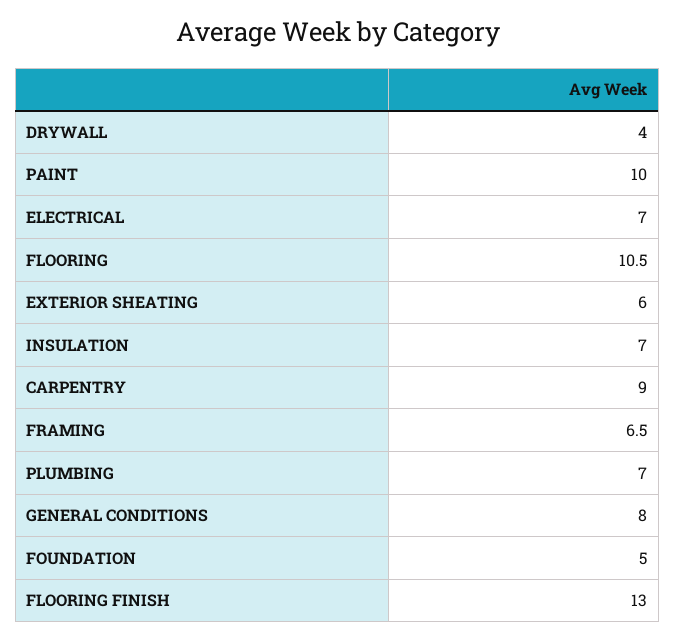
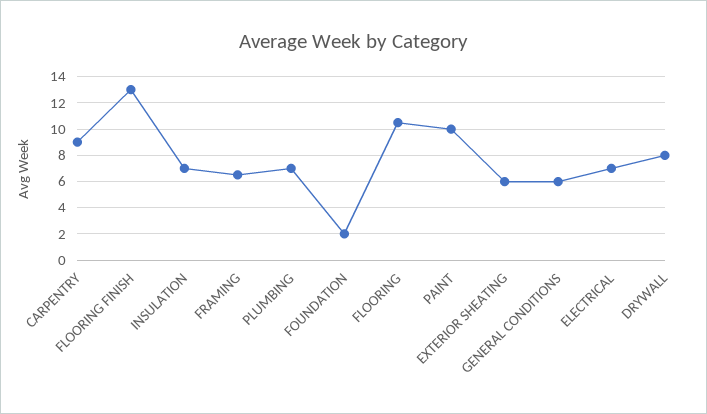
  {
-   "DRYWALL": 4,
+   "DRYWALL": 8,
    "PAINT": 10,
    "ELECTRICAL": 7,
    "FLOORING": 10.5,
    "EXTERIOR SHEATING": 6,
    "INSULATION": 7,
    "CARPENTRY": 9,
    "FRAMING": 6.5,
    "PLUMBING": 7,
-   "GENERAL CONDITIONS": 8,
+   "GENERAL CONDITIONS": 6,
-   "FOUNDATION": 5,
+   "FOUNDATION": 2,
    "FLOORING FINISH": 13
  }

